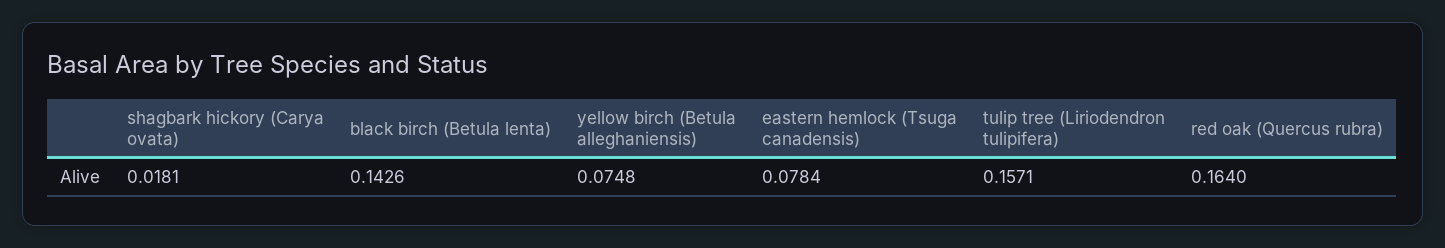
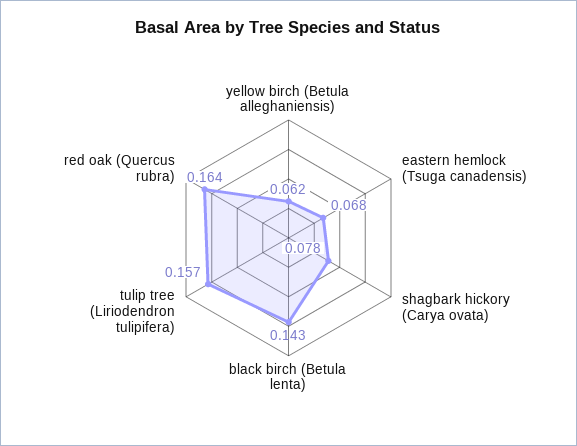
  {
-   "shagbark hickory (Carya ovata)": 0.0181,
+   "shagbark hickory (Carya ovata)": 0.078,
    "black birch (Betula lenta)": 0.1426,
-   "yellow birch (Betula alleghaniensis)": 0.0748,
+   "yellow birch (Betula alleghaniensis)": 0.062,
-   "eastern hemlock (Tsuga canadensis)": 0.0784,
+   "eastern hemlock (Tsuga canadensis)": 0.068,
    "tulip tree (Liriodendron tulipifera)": 0.1571,
    "red oak (Quercus rubra)": 0.164
  }

